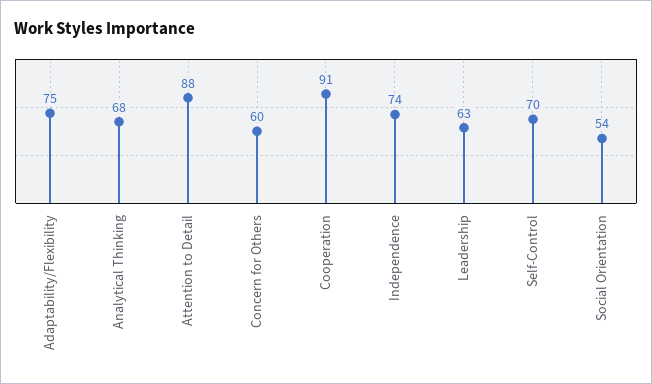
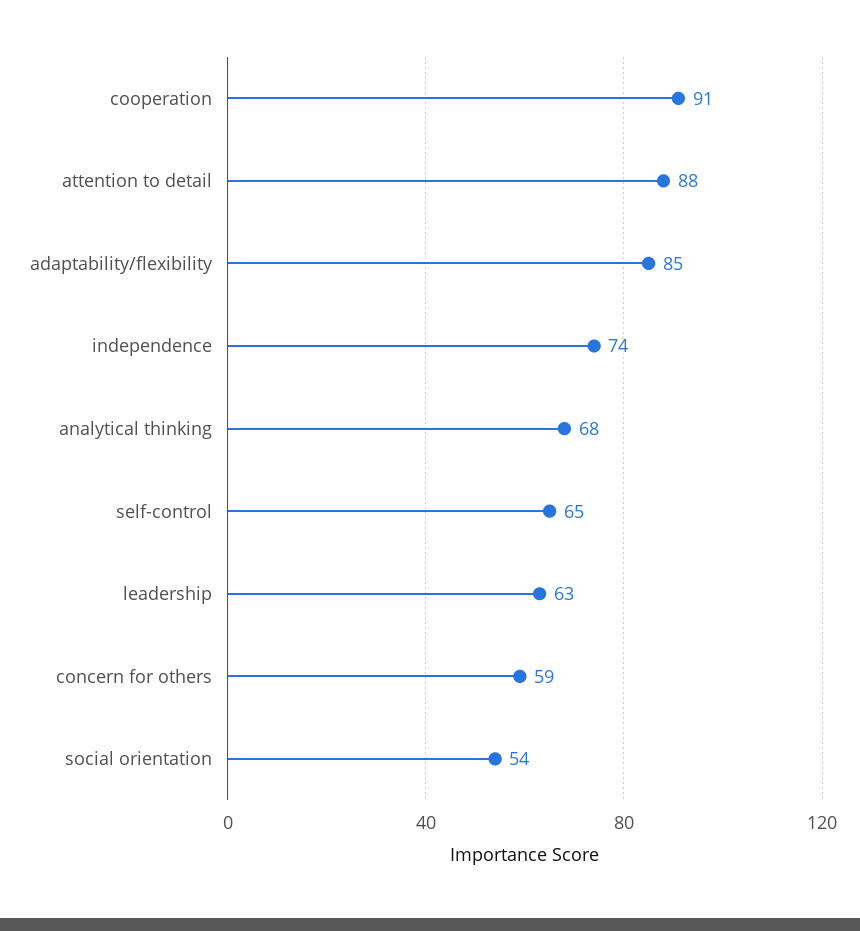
  {
-   "Adaptability/Flexibility": 75,
+   "Adaptability/Flexibility": 85,
    "Analytical Thinking": 68,
    "Attention to Detail": 88,
-   "Concern for Others": 60,
+   "Concern for Others": 59,
    "Cooperation": 91,
    "Independence": 74,
    "Leadership": 63,
-   "Self-Control": 70,
+   "Self-Control": 65,
    "Social Orientation": 54
  }

